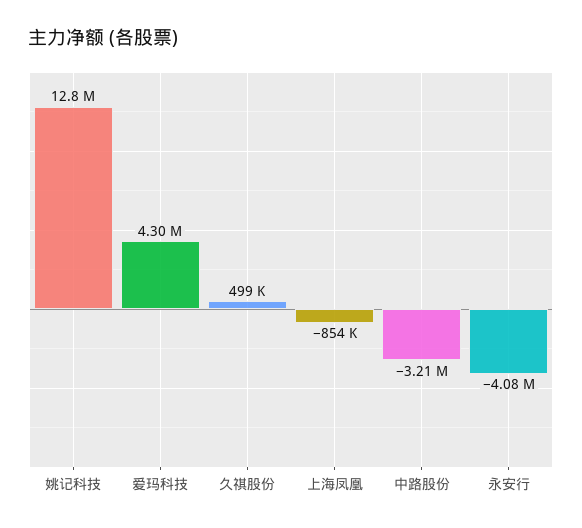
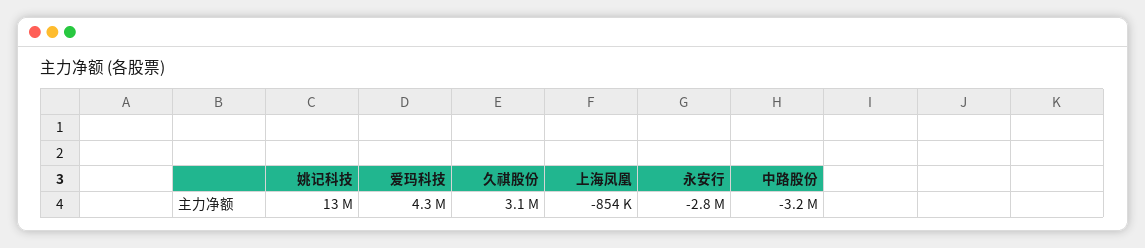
  {
    "姚记科技": 12800000,
    "爱玛科技": 4300000,
-   "久祺股份": 499000,
+   "久祺股份": 3100000,
    "上海凤凰": -854000,
    "中路股份": -3210000,
-   "永安行": -4080000
+   "永安行": -2800000
  }

